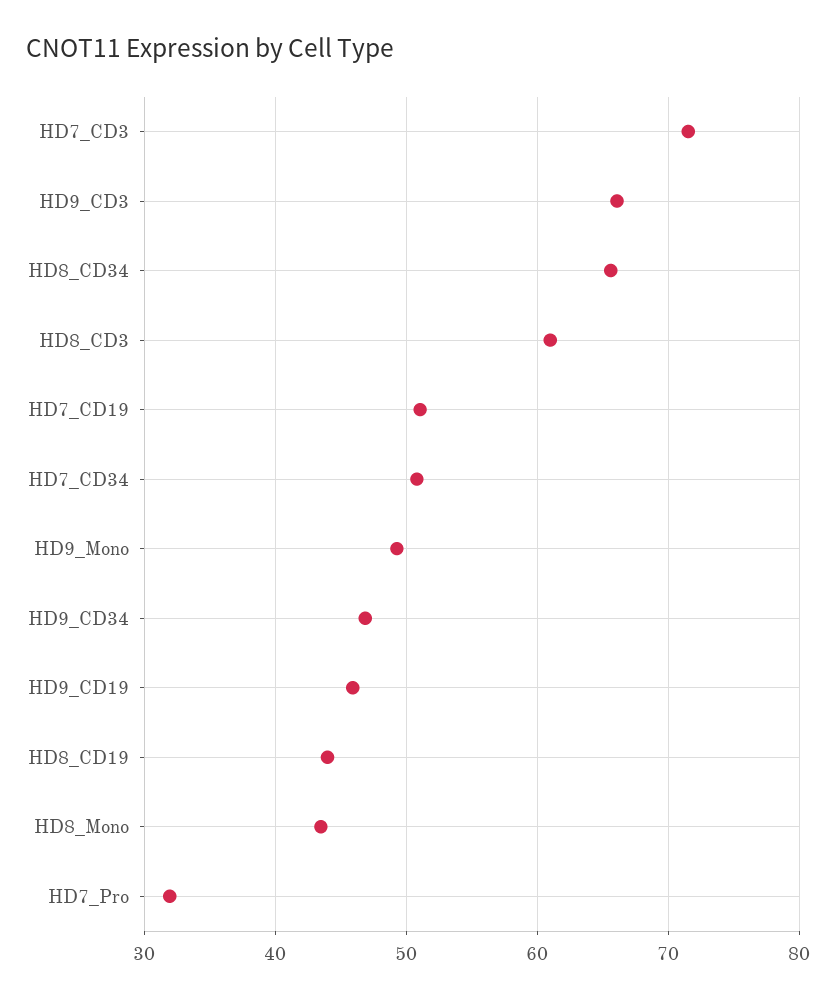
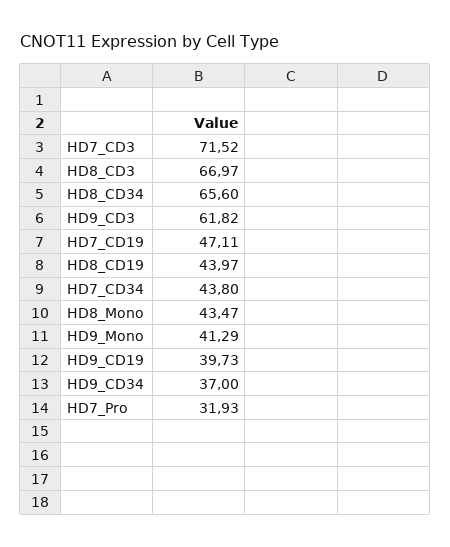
  {
    "HD7_CD3": 71.52,
-   "HD9_CD3": 66,
+   "HD9_CD3": 61.82,
    "HD8_CD34": 65.6,
-   "HD8_CD3": 61,
+   "HD8_CD3": 66.97,
-   "HD7_CD19": 51,
+   "HD7_CD19": 47.11,
-   "HD7_CD34": 51,
+   "HD7_CD34": 43.8,
-   "HD9_Mono": 49,
+   "HD9_Mono": 41.29,
-   "HD9_CD34": 47,
+   "HD9_CD34": 37,
-   "HD9_CD19": 46,
+   "HD9_CD19": 39.73,
    "HD8_CD19": 43.97,
    "HD8_Mono": 43.47,
    "HD7_Pro": 31.93
  }

